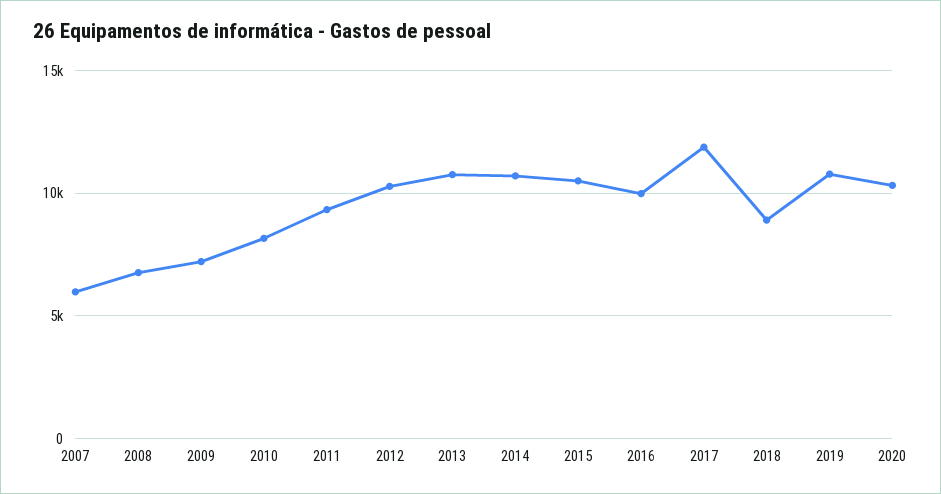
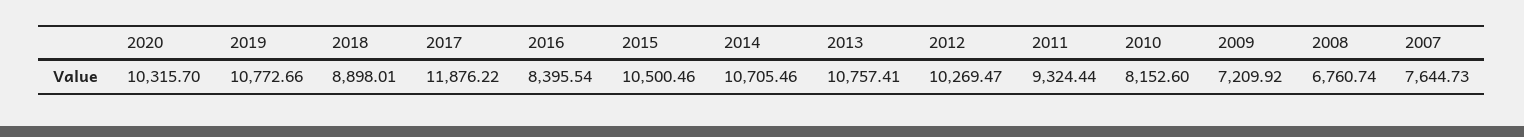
  {
-   "2007": 6000,
+   "2007": 7644.73,
    "2008": 6760.74,
    "2009": 7209.92,
    "2010": 8152.6,
    "2011": 9324.44,
    "2012": 10269.47,
    "2013": 10757.41,
    "2014": 10705.46,
    "2015": 10500.46,
-   "2016": 10000,
+   "2016": 8395.54,
    "2017": 11876.22,
    "2018": 8898.01,
    "2019": 10772.66,
    "2020": 10315.7
  }

